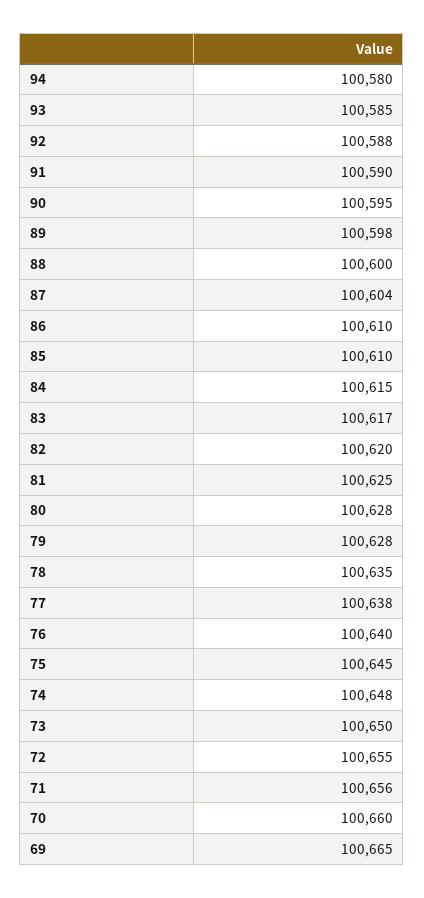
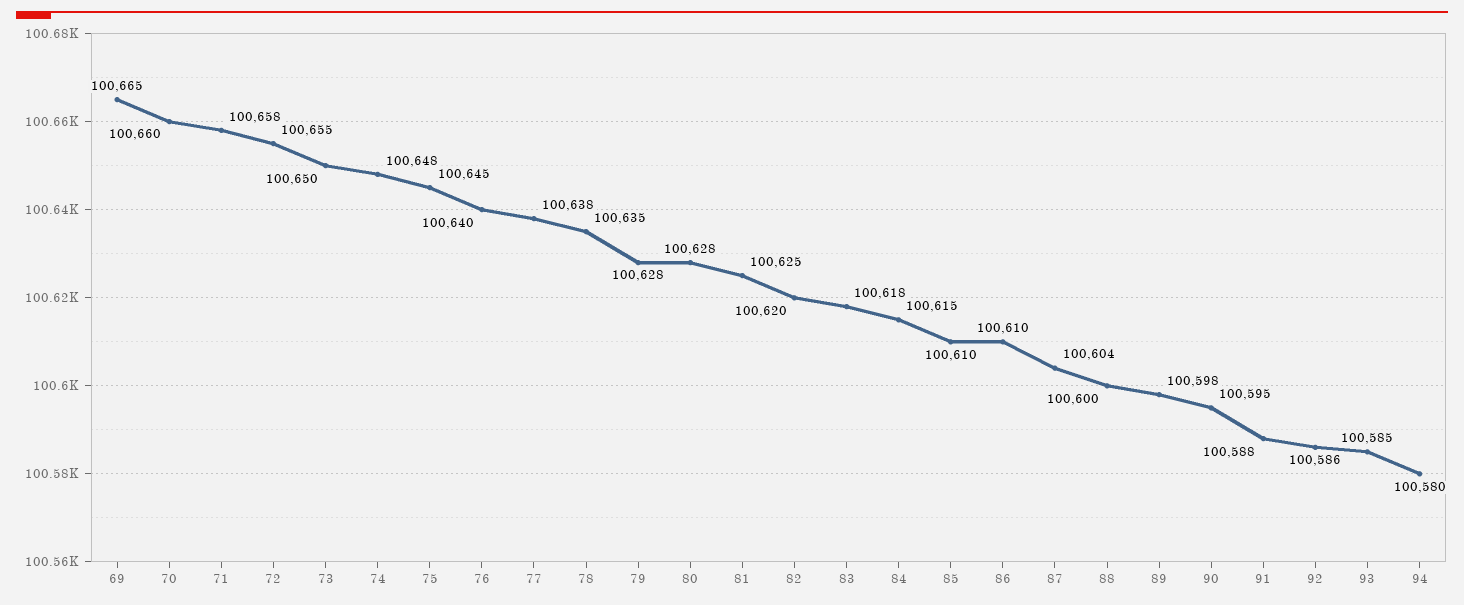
  {
    "94": 100580,
    "93": 100585,
-   "92": 100588,
+   "92": 100586,
-   "91": 100590,
+   "91": 100588,
    "90": 100595,
    "89": 100598,
    "88": 100600,
    "87": 100604,
    "86": 100610,
    "85": 100610,
    "84": 100615,
-   "83": 100617,
+   "83": 100618,
    "82": 100620,
    "81": 100625,
    "80": 100628,
    "79": 100628,
    "78": 100635,
    "77": 100638,
    "76": 100640,
    "75": 100645,
    "74": 100648,
    "73": 100650,
    "72": 100655,
-   "71": 100656,
+   "71": 100658,
    "70": 100660,
    "69": 100665
  }

